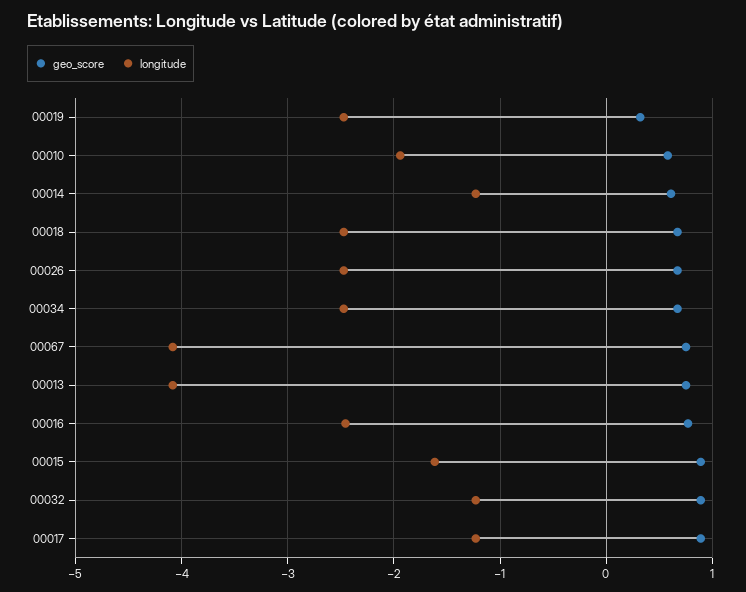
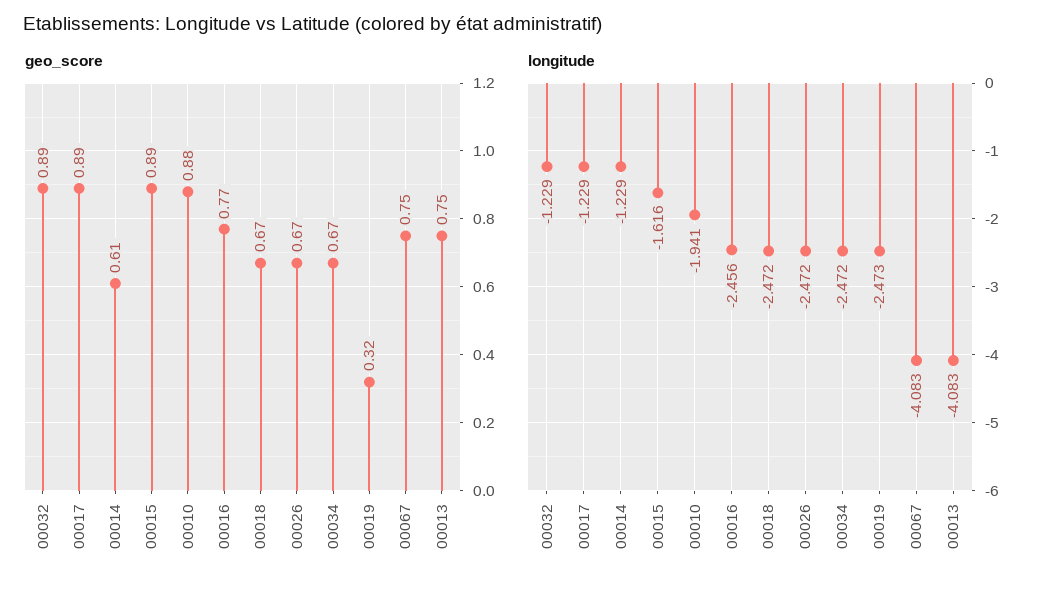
  {
    "geo_score": {
      "00019": 0.32,
-     "00010": 0.6,
+     "00010": 0.88,
      "00014": 0.61,
      "00018": 0.67,
      "00026": 0.67,
      "00034": 0.67,
      "00067": 0.75,
      "00013": 0.75,
      "00016": 0.77,
      "00015": 0.89,
      "00032": 0.89,
      "00017": 0.89
    },
    "longitude": {
      "00019": -2.473,
      "00010": -1.941,
      "00014": -1.229,
      "00018": -2.472,
      "00026": -2.472,
      "00034": -2.472,
      "00067": -4.083,
      "00013": -4.083,
      "00016": -2.456,
      "00015": -1.616,
      "00032": -1.229,
      "00017": -1.229
    }
  }

